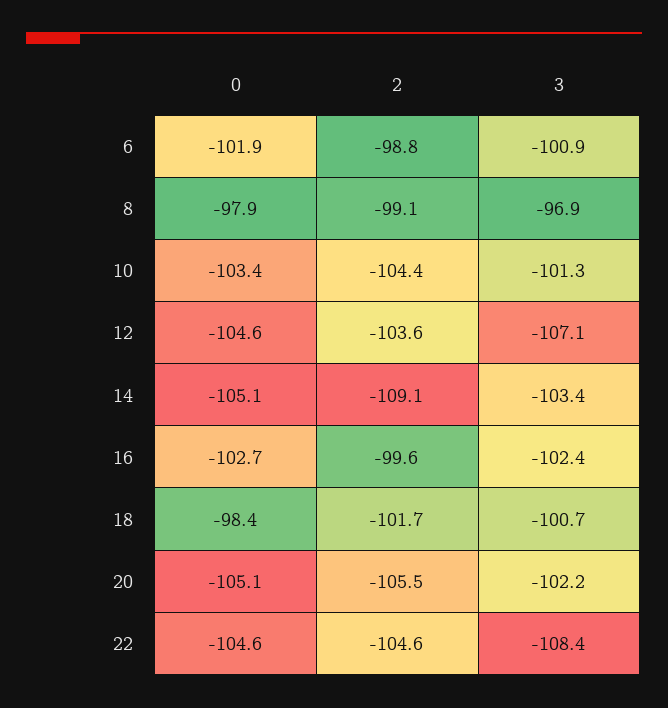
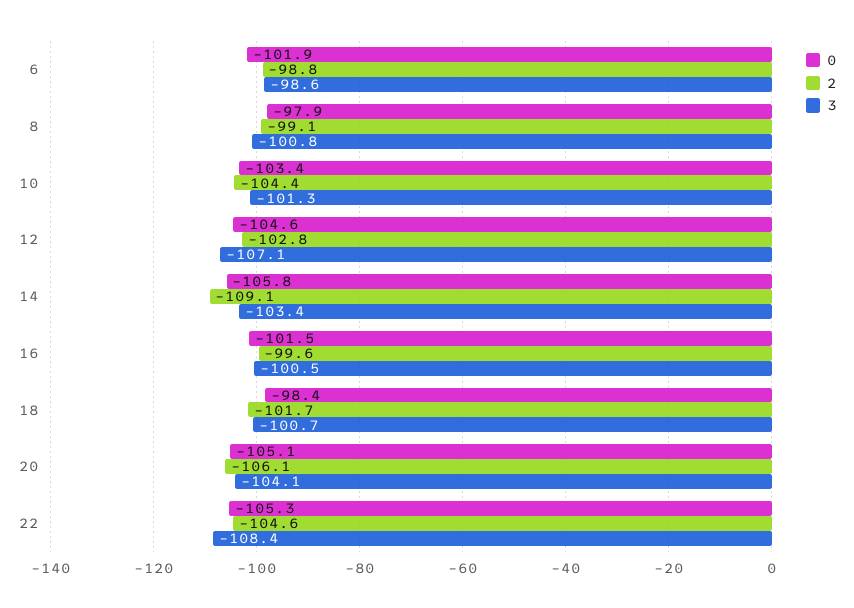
  {
    "0": {
      "6": -101.9,
      "8": -97.9,
      "10": -103.4,
      "12": -104.6,
-     "14": -105.1,
+     "14": -105.8,
-     "16": -102.7,
+     "16": -101.5,
      "18": -98.4,
      "20": -105.1,
-     "22": -104.6
+     "22": -105.3
    },
    "2": {
      "6": -98.8,
      "8": -99.1,
      "10": -104.4,
-     "12": -103.6,
+     "12": -102.8,
      "14": -109.1,
      "16": -99.6,
      "18": -101.7,
-     "20": -105.5,
+     "20": -106.1,
      "22": -104.6
    },
    "3": {
-     "6": -100.9,
+     "6": -98.6,
-     "8": -96.9,
+     "8": -100.8,
      "10": -101.3,
      "12": -107.1,
      "14": -103.4,
-     "16": -102.4,
+     "16": -100.5,
      "18": -100.7,
-     "20": -102.2,
+     "20": -104.1,
      "22": -108.4
    }
  }

